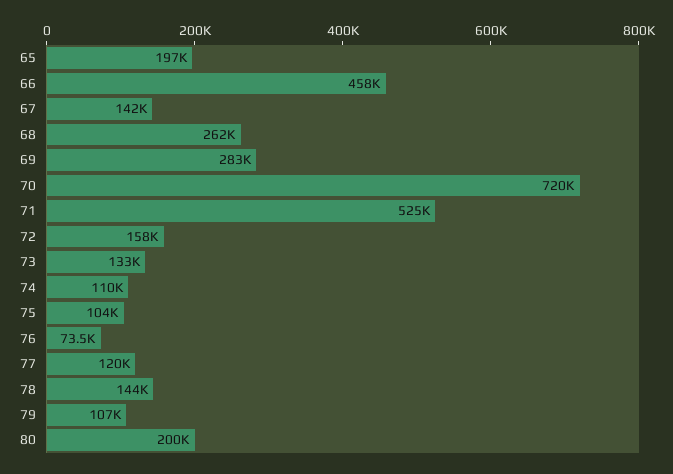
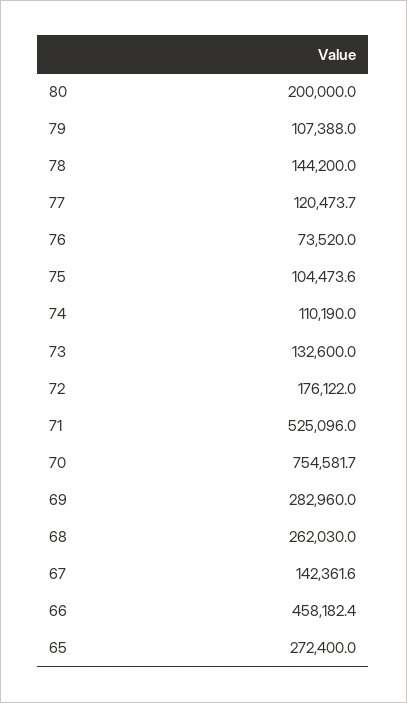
  {
-   "65": 197000,
+   "65": 272400,
    "66": 458182.4,
    "67": 142361.6,
    "68": 262030,
    "69": 282960,
-   "70": 720000,
+   "70": 754581.7,
    "71": 525096,
-   "72": 158000,
+   "72": 176122,
    "73": 132600,
    "74": 110190,
    "75": 104473.6,
    "76": 73520,
    "77": 120473.7,
    "78": 144200,
    "79": 107388,
    "80": 200000
  }

